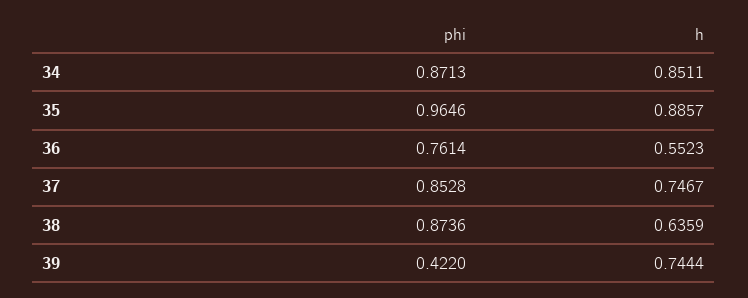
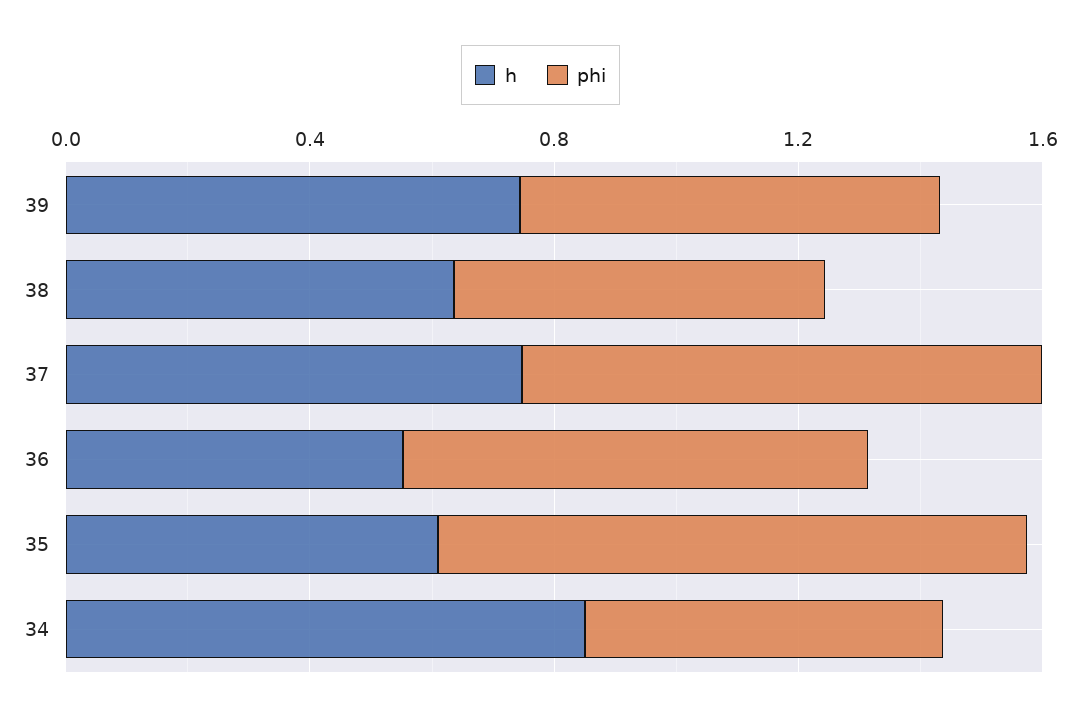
  {
    "phi": {
-     "34": 0.8713,
+     "34": 0.6,
      "35": 0.9646,
      "36": 0.7614,
      "37": 0.8528,
-     "38": 0.8736,
+     "38": 0.6,
-     "39": 0.422
+     "39": 0.7
    },
    "h": {
      "34": 0.8511,
-     "35": 0.8857,
+     "35": 0.6,
      "36": 0.5523,
      "37": 0.7467,
      "38": 0.6359,
      "39": 0.7444
    }
  }

